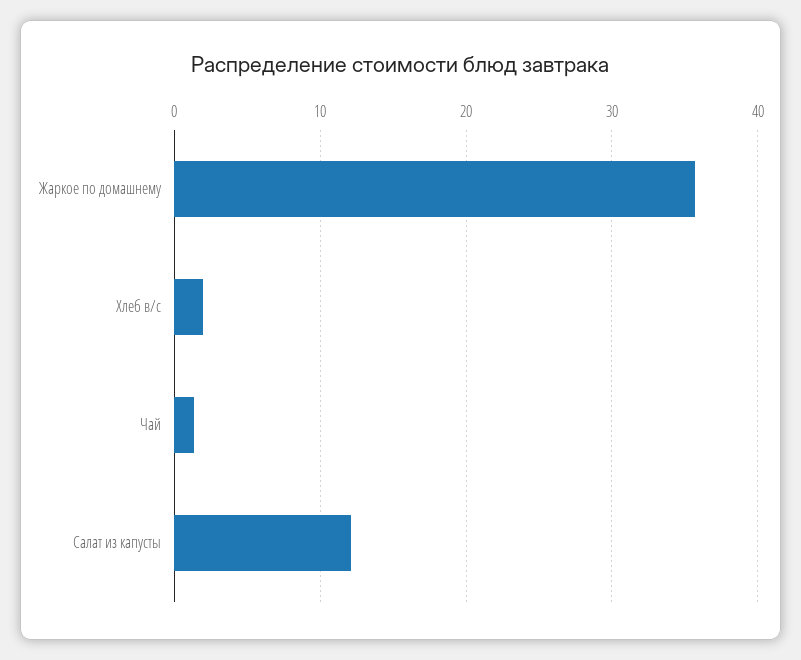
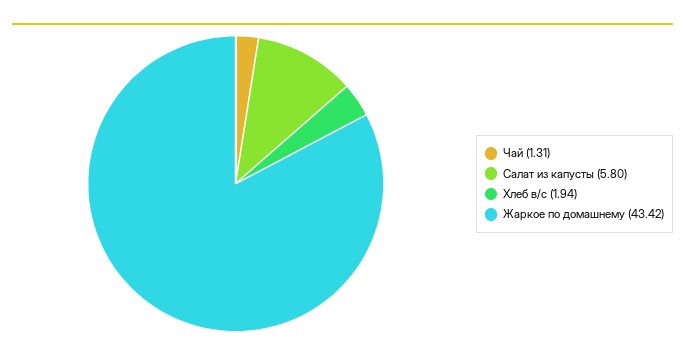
  {
-   "Жаркое по домашнему": 36,
+   "Жаркое по домашнему": 43.42,
    "Хлеб в/с": 1.94,
    "Чай": 1.31,
-   "Салат из капусты": 12
+   "Салат из капусты": 5.8
  }

